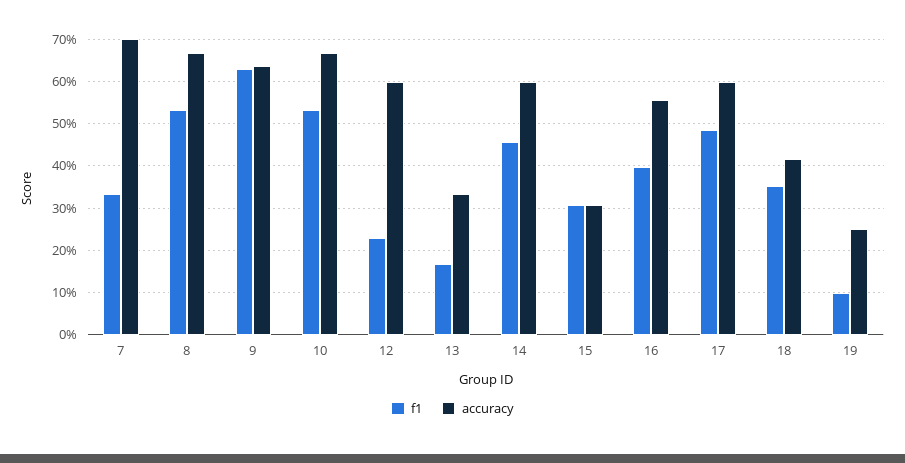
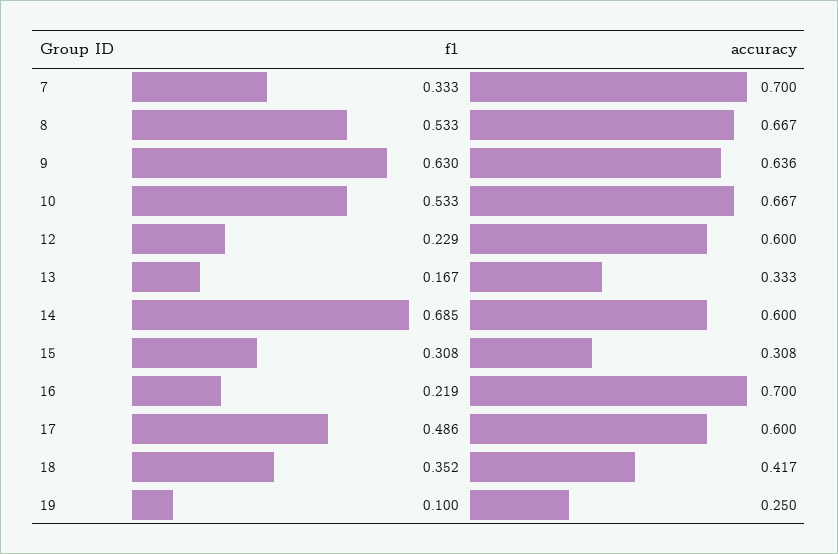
  {
    "f1": {
      "7": 0.333,
      "8": 0.533,
      "9": 0.63,
      "10": 0.533,
      "12": 0.229,
      "13": 0.167,
-     "14": 0.46,
+     "14": 0.685,
      "15": 0.308,
-     "16": 0.4,
+     "16": 0.219,
      "17": 0.486,
      "18": 0.352,
      "19": 0.1
    },
    "accuracy": {
      "7": 0.7,
      "8": 0.667,
      "9": 0.636,
      "10": 0.667,
      "12": 0.6,
      "13": 0.333,
      "14": 0.6,
      "15": 0.308,
-     "16": 0.56,
+     "16": 0.7,
      "17": 0.6,
      "18": 0.417,
      "19": 0.25
    }
  }

